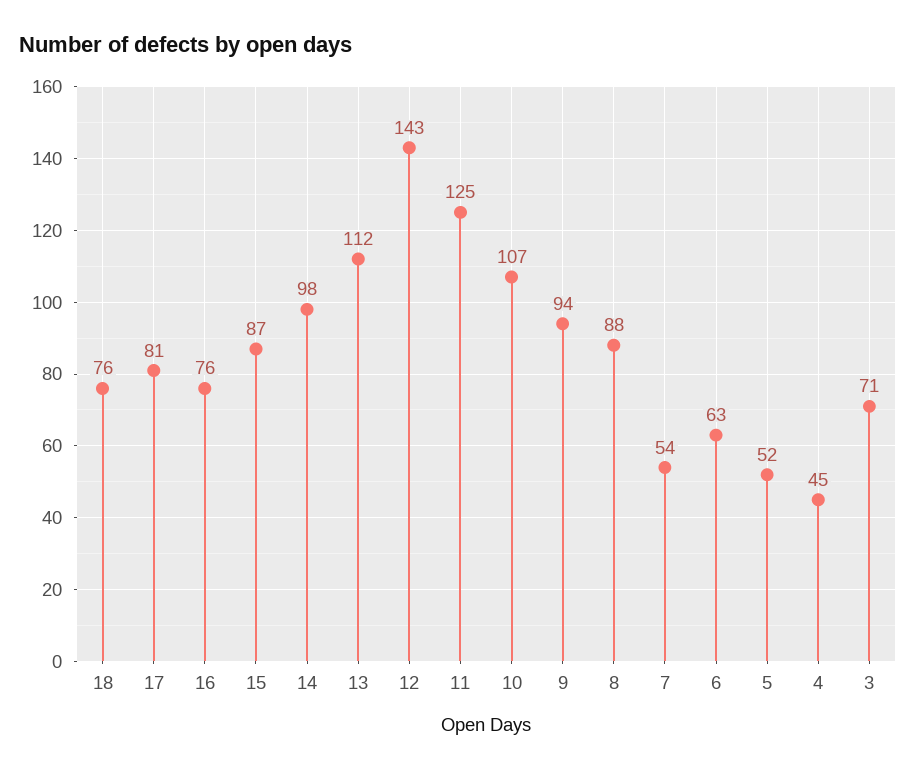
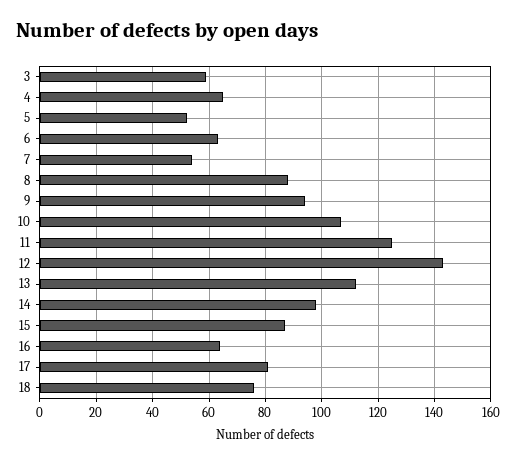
  {
    "18": 76,
    "17": 81,
-   "16": 76,
+   "16": 65,
    "15": 87,
    "14": 98,
    "13": 112,
    "12": 143,
    "11": 125,
    "10": 107,
    "9": 94,
    "8": 88,
    "7": 54,
    "6": 63,
    "5": 52,
-   "4": 45,
+   "4": 65,
-   "3": 71
+   "3": 60
  }

